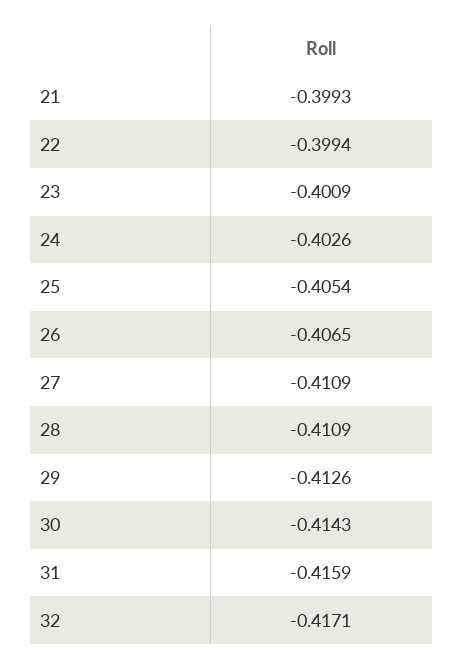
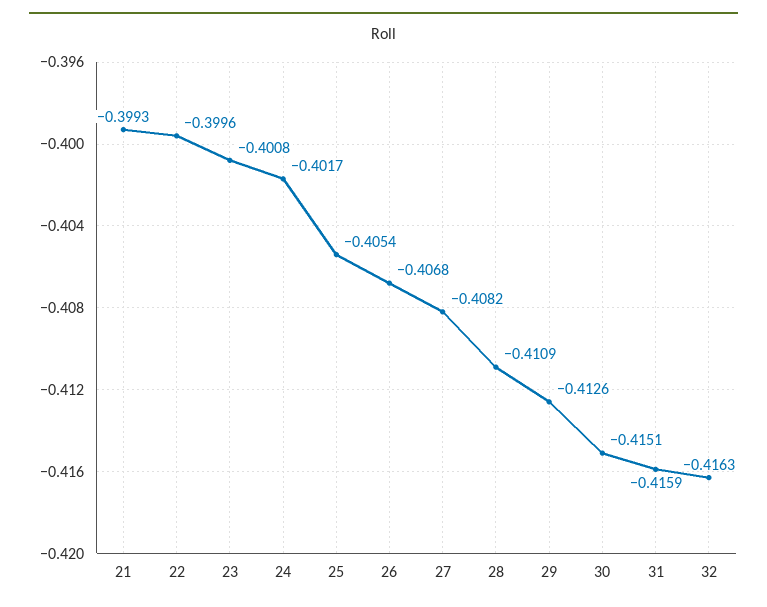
  {
    "21": -0.3993,
-   "22": -0.3994,
+   "22": -0.3996,
-   "23": -0.4009,
+   "23": -0.4008,
-   "24": -0.4026,
+   "24": -0.4017,
    "25": -0.4054,
-   "26": -0.4065,
+   "26": -0.4068,
-   "27": -0.4109,
+   "27": -0.4082,
    "28": -0.4109,
    "29": -0.4126,
-   "30": -0.4143,
+   "30": -0.4151,
    "31": -0.4159,
-   "32": -0.4171
+   "32": -0.4163
  }

